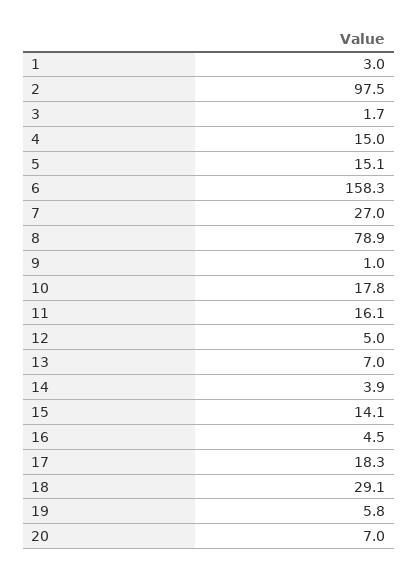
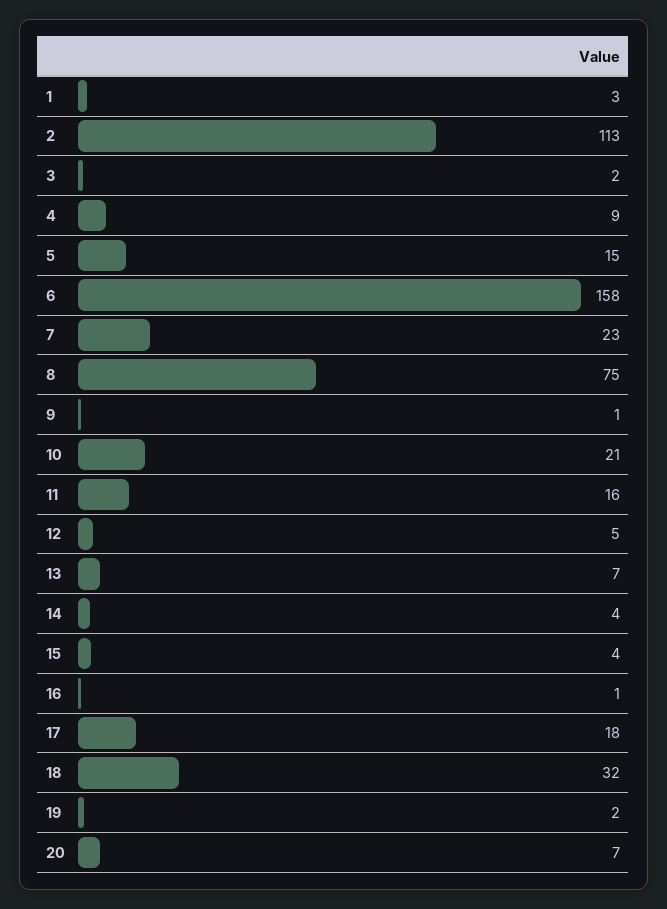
  {
    "1": 3,
-   "2": 97.5,
+   "2": 113,
    "3": 1.7,
-   "4": 15,
+   "4": 9,
    "5": 15.1,
    "6": 158.3,
-   "7": 27,
+   "7": 23,
-   "8": 78.9,
+   "8": 75,
    "9": 1,
-   "10": 17.8,
+   "10": 21,
    "11": 16.1,
    "12": 5,
    "13": 7,
    "14": 3.9,
-   "15": 14.1,
+   "15": 4,
-   "16": 4.5,
+   "16": 1,
    "17": 18.3,
-   "18": 29.1,
+   "18": 32,
-   "19": 5.8,
+   "19": 2,
    "20": 7
  }

